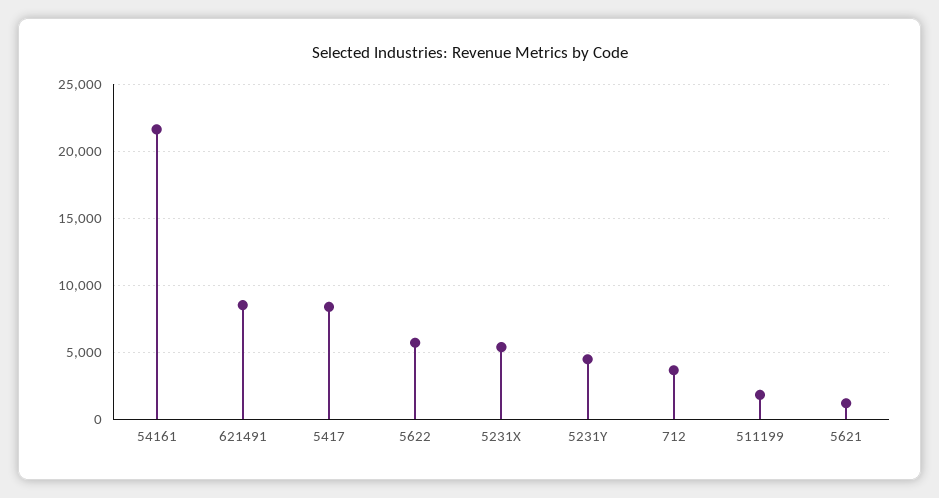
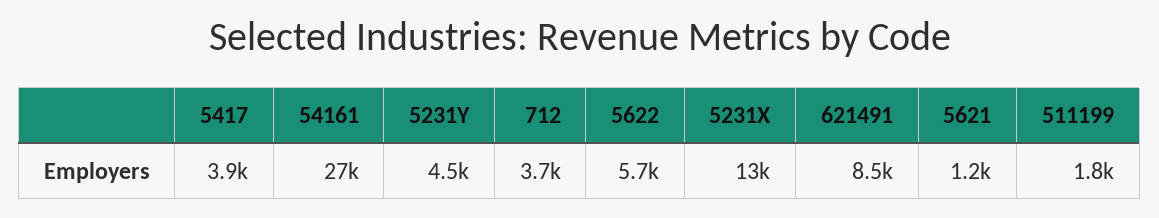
  {
-   "54161": 21500,
+   "54161": 27000,
    "621491": 8500,
-   "5417": 8500,
+   "5417": 3900,
    "5622": 5700,
-   "5231X": 5500,
+   "5231X": 13000,
    "5231Y": 4500,
    "712": 3700,
    "511199": 1800,
    "5621": 1200
  }

